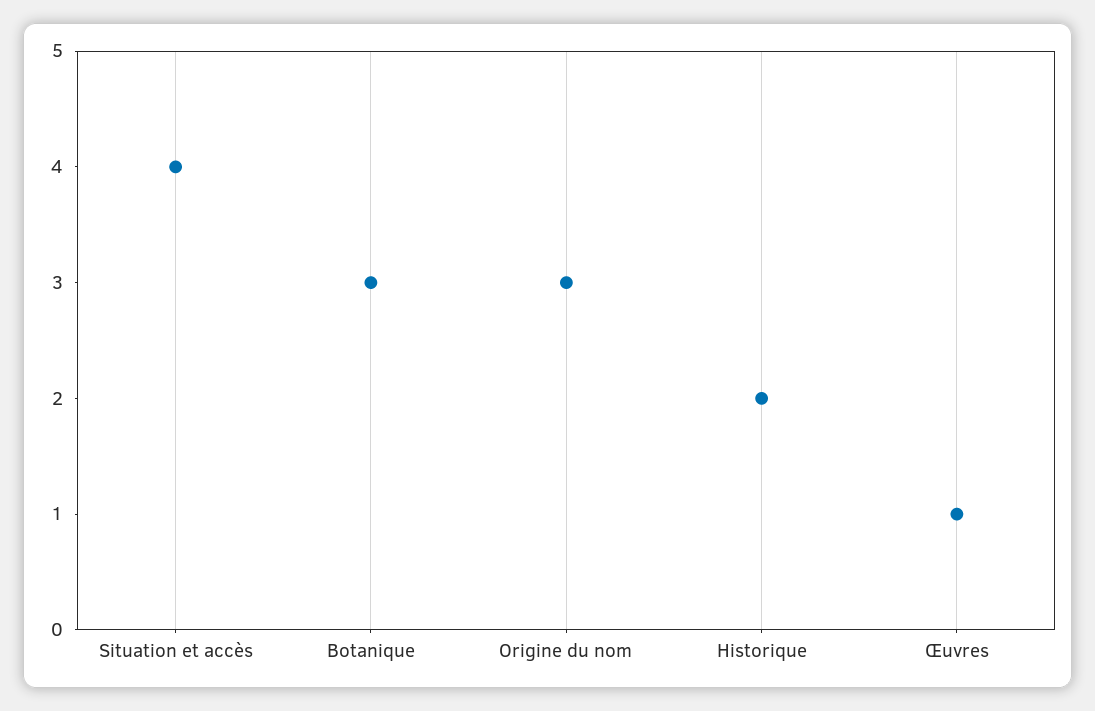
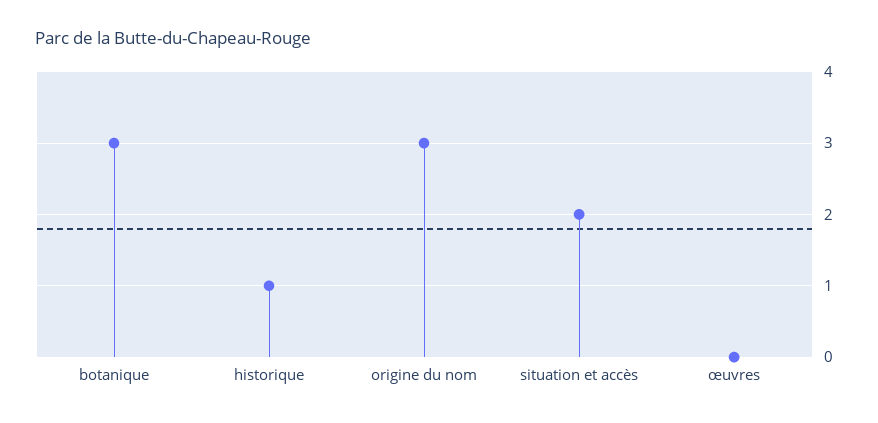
  {
-   "Situation et accès": 4,
+   "Situation et accès": 2,
    "Botanique": 3,
    "Origine du nom": 3,
-   "Historique": 2,
+   "Historique": 1,
-   "Œuvres": 1
+   "Œuvres": 0
  }

